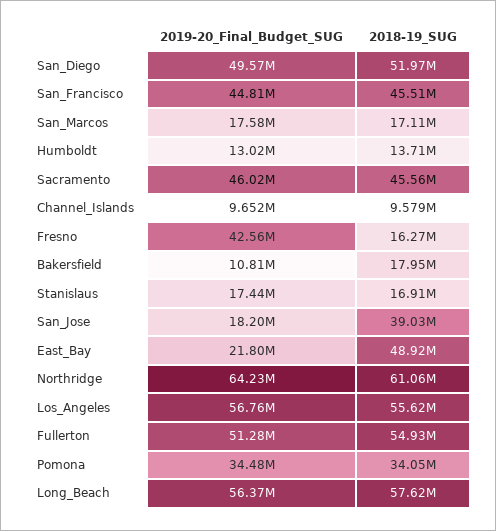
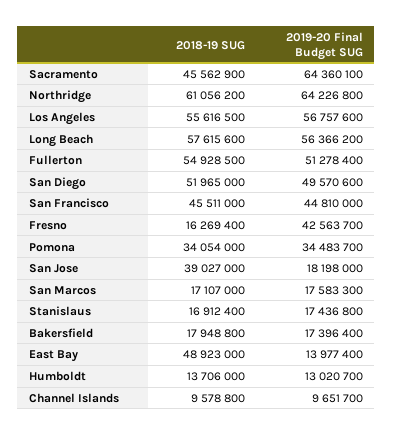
  {
    "2019-20_Final_Budget_SUG": {
      "San_Diego": 49570600,
      "San_Francisco": 44810000,
      "San_Marcos": 17583300,
      "Humboldt": 13020700,
-     "Sacramento": 46020000,
+     "Sacramento": 64360100,
      "Channel_Islands": 9651700,
      "Fresno": 42563700,
-     "Bakersfield": 10810000,
+     "Bakersfield": 17396400,
      "Stanislaus": 17436800,
      "San_Jose": 18198000,
-     "East_Bay": 21800000,
+     "East_Bay": 13977400,
      "Northridge": 64226800,
      "Los_Angeles": 56757600,
      "Fullerton": 51278400,
      "Pomona": 34483700,
      "Long_Beach": 56366200
    },
    "2018-19_SUG": {
      "San_Diego": 51965000,
      "San_Francisco": 45511000,
      "San_Marcos": 17107000,
      "Humboldt": 13706000,
      "Sacramento": 45562900,
      "Channel_Islands": 9578800,
      "Fresno": 16269400,
      "Bakersfield": 17948800,
      "Stanislaus": 16912400,
      "San_Jose": 39027000,
      "East_Bay": 48923000,
      "Northridge": 61056200,
      "Los_Angeles": 55616500,
      "Fullerton": 54928500,
      "Pomona": 34054000,
      "Long_Beach": 57615600
    }
  }

